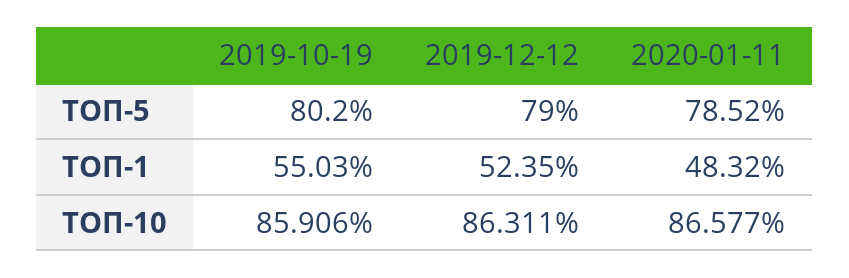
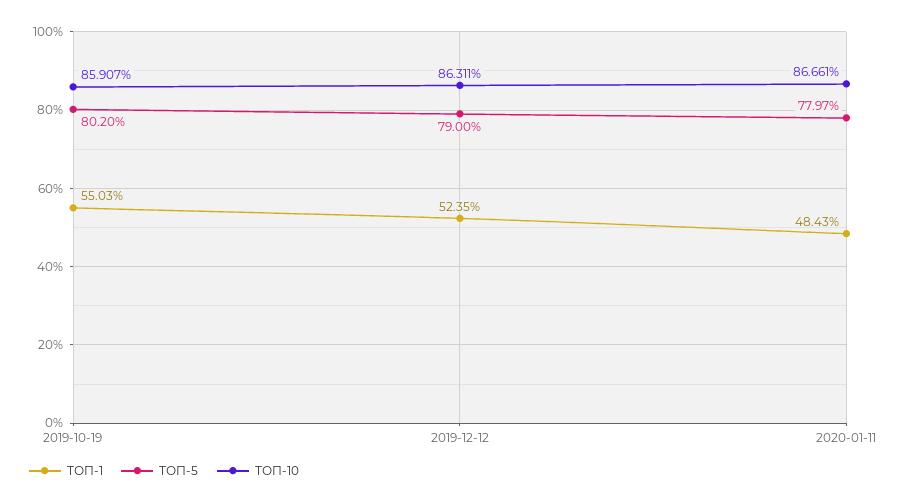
  {
    "ТОП-5": {
      "2019-10-19": 80.2,
      "2019-12-12": 79,
-     "2020-01-11": 78.52
+     "2020-01-11": 77.97
    },
    "ТОП-1": {
      "2019-10-19": 55.03,
      "2019-12-12": 52.35,
-     "2020-01-11": 48.32
+     "2020-01-11": 48.43
    },
    "ТОП-10": {
-     "2019-10-19": 85.906,
+     "2019-10-19": 85.907,
      "2019-12-12": 86.311,
-     "2020-01-11": 86.577
+     "2020-01-11": 86.661
    }
  }

